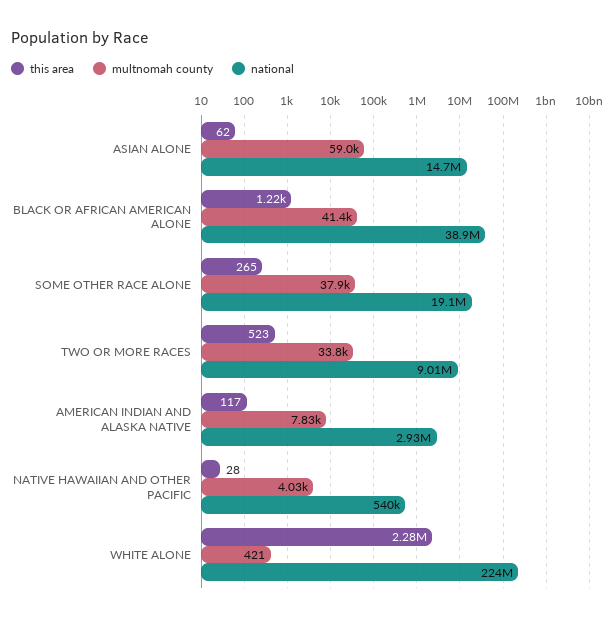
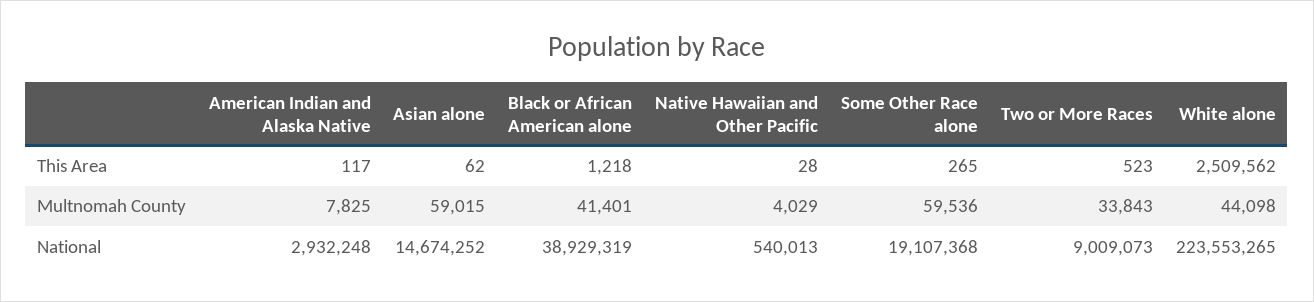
  {
    "this area": {
      "ASIAN ALONE": 62,
      "BLACK OR AFRICAN AMERICAN ALONE": 1218,
      "SOME OTHER RACE ALONE": 265,
      "TWO OR MORE RACES": 523,
      "AMERICAN INDIAN AND ALASKA NATIVE": 117,
      "NATIVE HAWAIIAN AND OTHER PACIFIC": 28,
-     "WHITE ALONE": 2280000
+     "WHITE ALONE": 2509562
    },
    "multnomah county": {
      "ASIAN ALONE": 59015,
      "BLACK OR AFRICAN AMERICAN ALONE": 41401,
-     "SOME OTHER RACE ALONE": 37900,
+     "SOME OTHER RACE ALONE": 59536,
      "TWO OR MORE RACES": 33843,
      "AMERICAN INDIAN AND ALASKA NATIVE": 7825,
      "NATIVE HAWAIIAN AND OTHER PACIFIC": 4029,
-     "WHITE ALONE": 421
+     "WHITE ALONE": 44098
    },
    "national": {
      "ASIAN ALONE": 14674252,
      "BLACK OR AFRICAN AMERICAN ALONE": 38929319,
      "SOME OTHER RACE ALONE": 19107368,
      "TWO OR MORE RACES": 9009073,
      "AMERICAN INDIAN AND ALASKA NATIVE": 2932248,
      "NATIVE HAWAIIAN AND OTHER PACIFIC": 540013,
      "WHITE ALONE": 223553265
    }
  }

